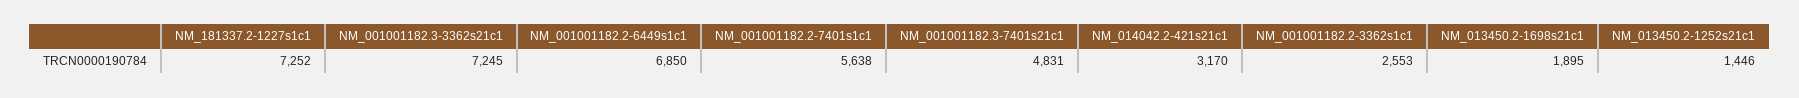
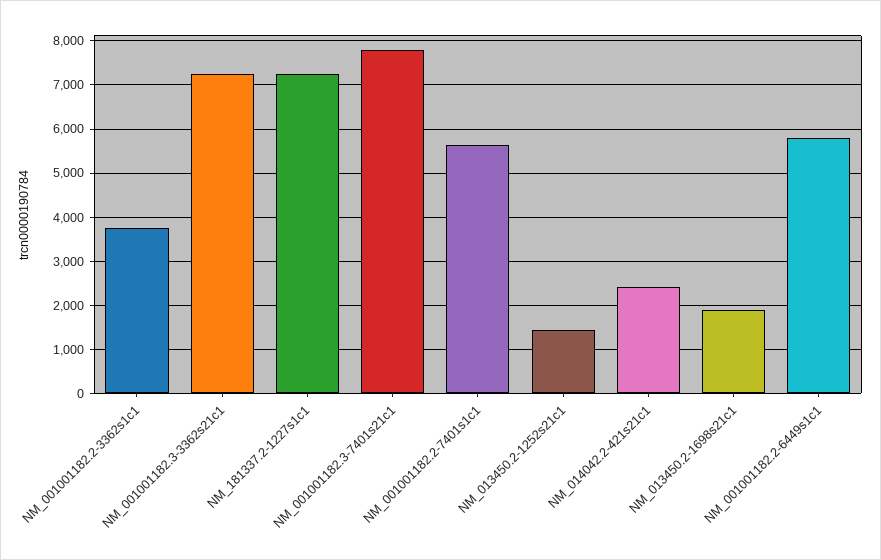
  {
    "NM_181337.2-1227s1c1": 7252,
    "NM_001001182.3-3362s21c1": 7245,
-   "NM_001001182.2-6449s1c1": 6850,
+   "NM_001001182.2-6449s1c1": 5800,
    "NM_001001182.2-7401s1c1": 5638,
-   "NM_001001182.3-7401s21c1": 4831,
+   "NM_001001182.3-7401s21c1": 7800,
-   "NM_014042.2-421s21c1": 3170,
+   "NM_014042.2-421s21c1": 2400,
-   "NM_001001182.2-3362s1c1": 2553,
+   "NM_001001182.2-3362s1c1": 3800,
    "NM_013450.2-1698s21c1": 1895,
    "NM_013450.2-1252s21c1": 1446
  }

